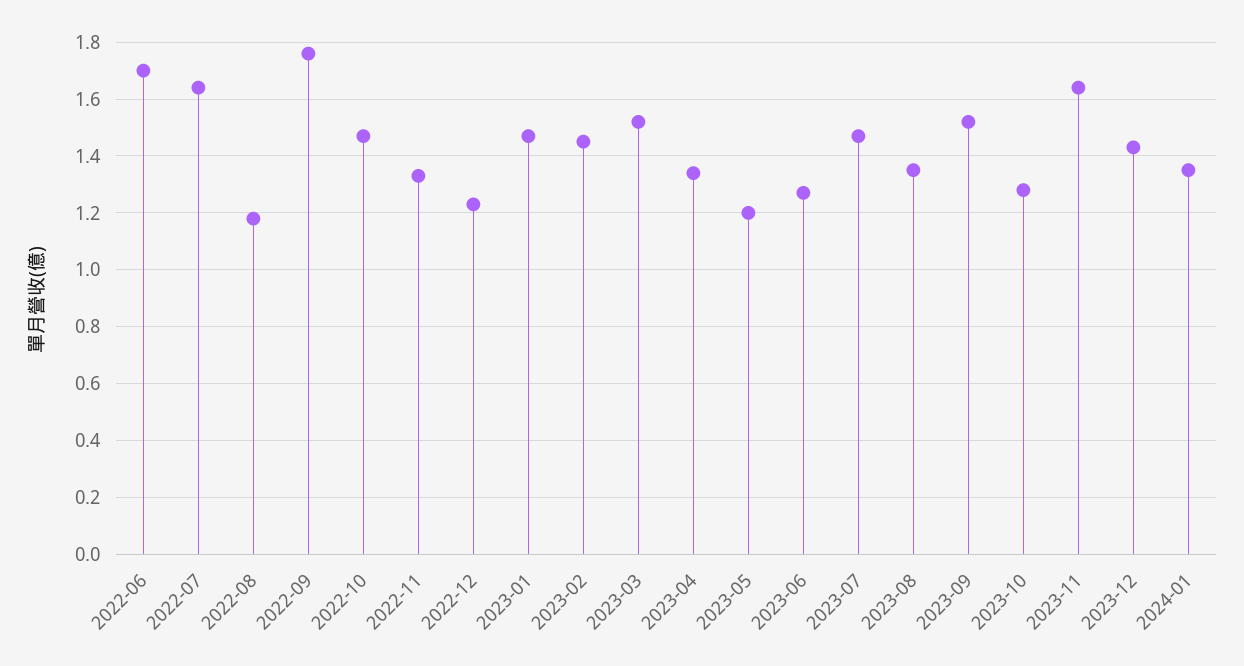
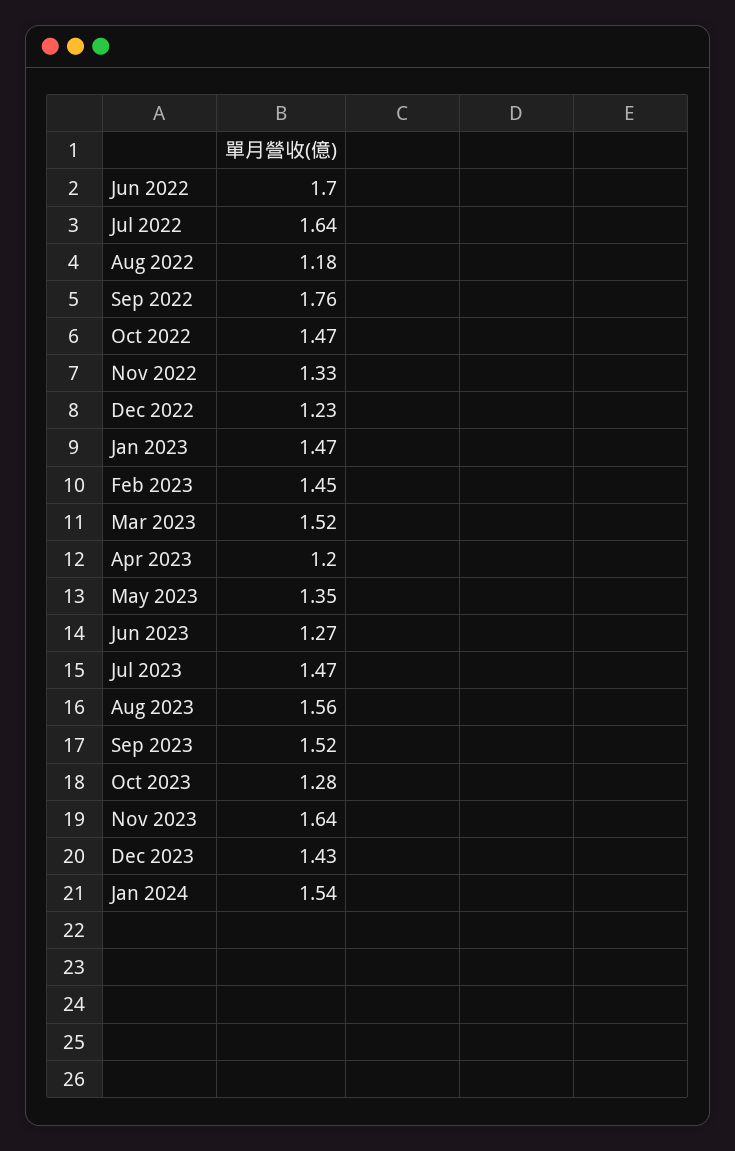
  {
    "2022-06": 1.7,
    "2022-07": 1.64,
    "2022-08": 1.18,
    "2022-09": 1.76,
    "2022-10": 1.47,
    "2022-11": 1.33,
    "2022-12": 1.23,
    "2023-01": 1.47,
    "2023-02": 1.45,
    "2023-03": 1.52,
-   "2023-04": 1.35,
+   "2023-04": 1.2,
-   "2023-05": 1.2,
+   "2023-05": 1.35,
    "2023-06": 1.27,
    "2023-07": 1.47,
-   "2023-08": 1.35,
+   "2023-08": 1.56,
    "2023-09": 1.52,
    "2023-10": 1.28,
    "2023-11": 1.64,
    "2023-12": 1.43,
-   "2024-01": 1.35
+   "2024-01": 1.54
  }

